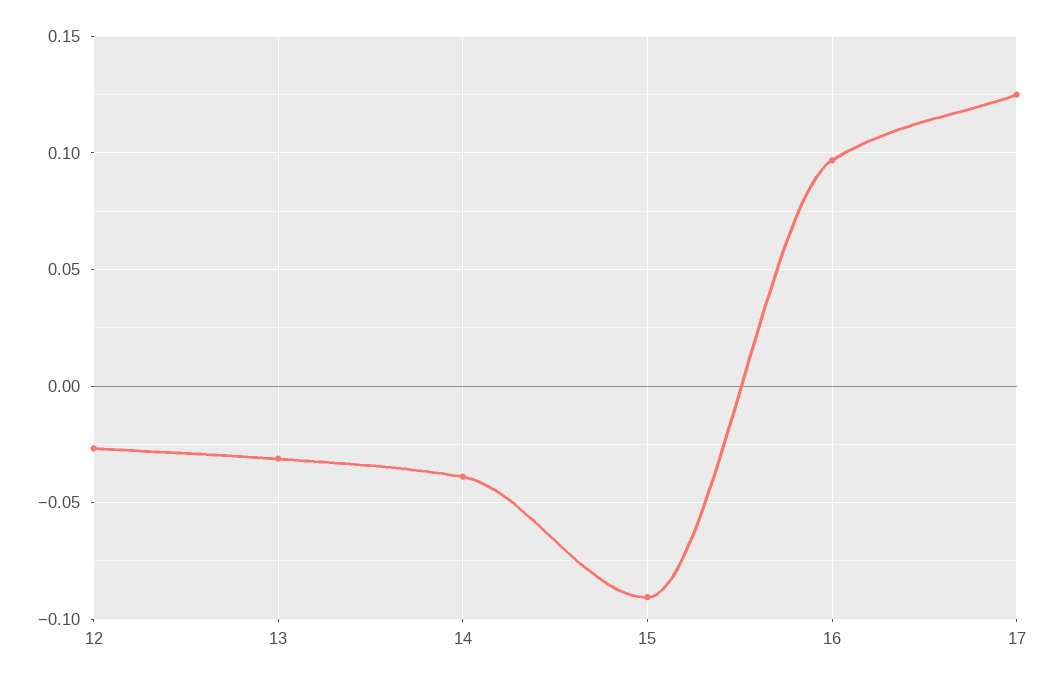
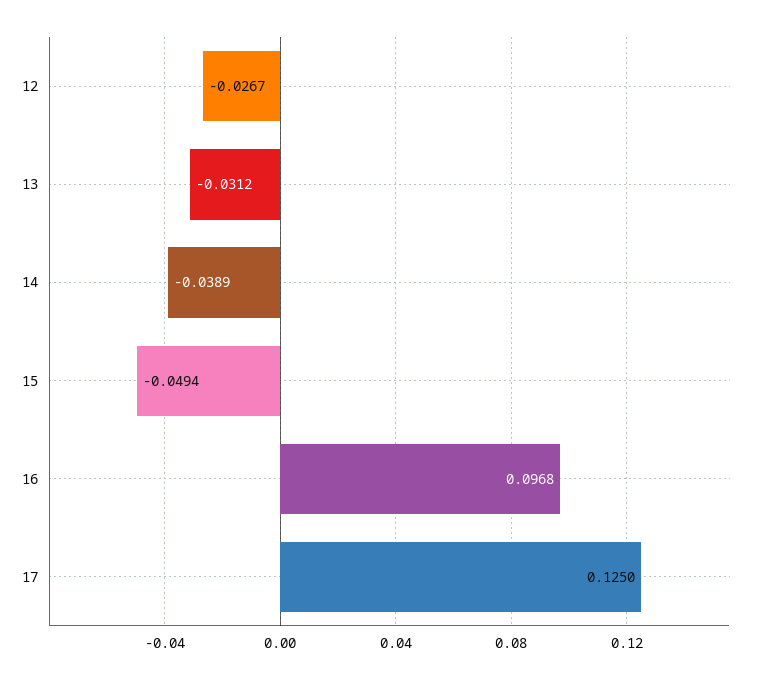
  {
    "12": -0.0267,
    "13": -0.0312,
    "14": -0.0389,
-   "15": -0.09,
+   "15": -0.0494,
    "16": 0.0968,
    "17": 0.125
  }

